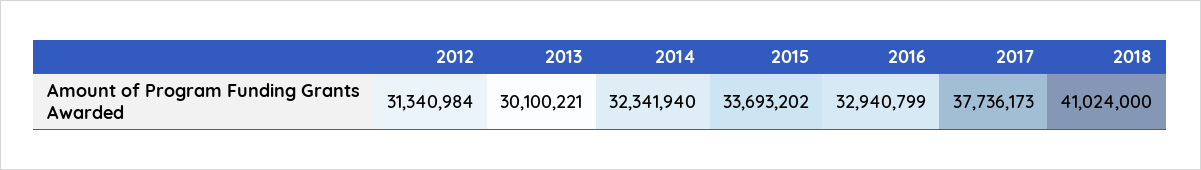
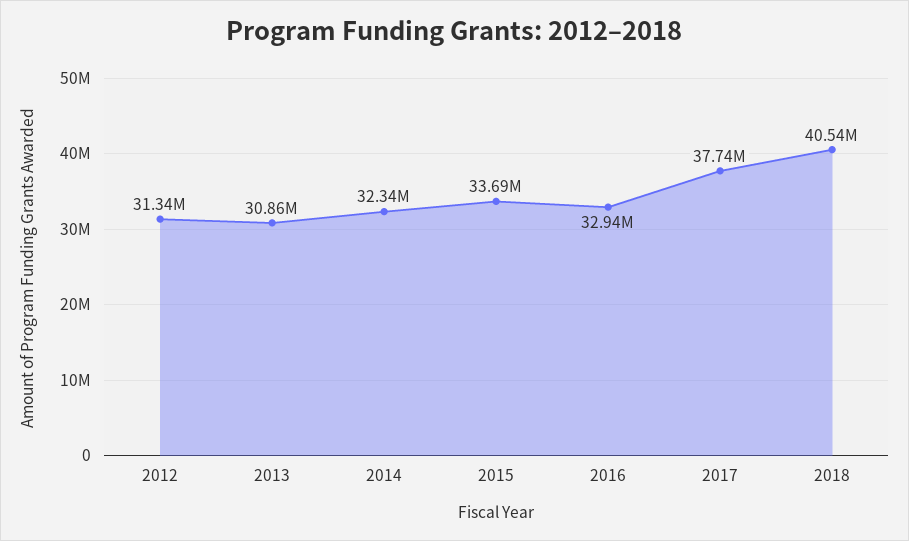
  {
    "2012": 31340984,
-   "2013": 30100221,
+   "2013": 30860000,
    "2014": 32341940,
    "2015": 33693202,
    "2016": 32940799,
    "2017": 37736173,
-   "2018": 41024000
+   "2018": 40540000
  }

